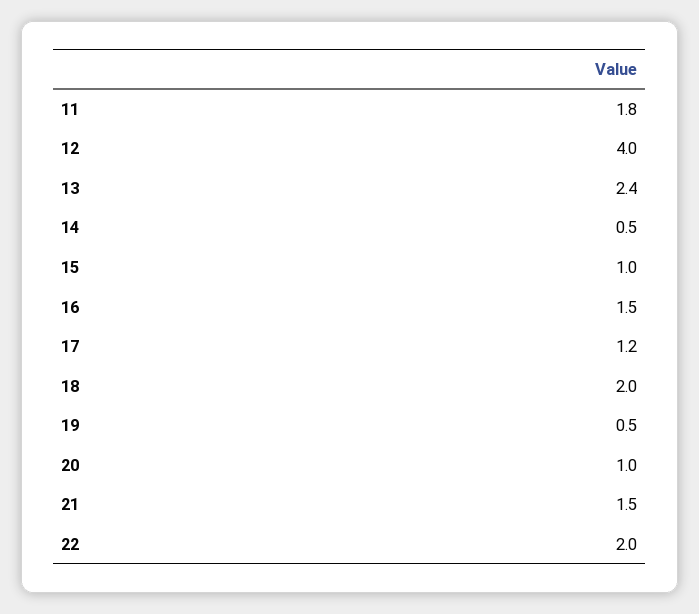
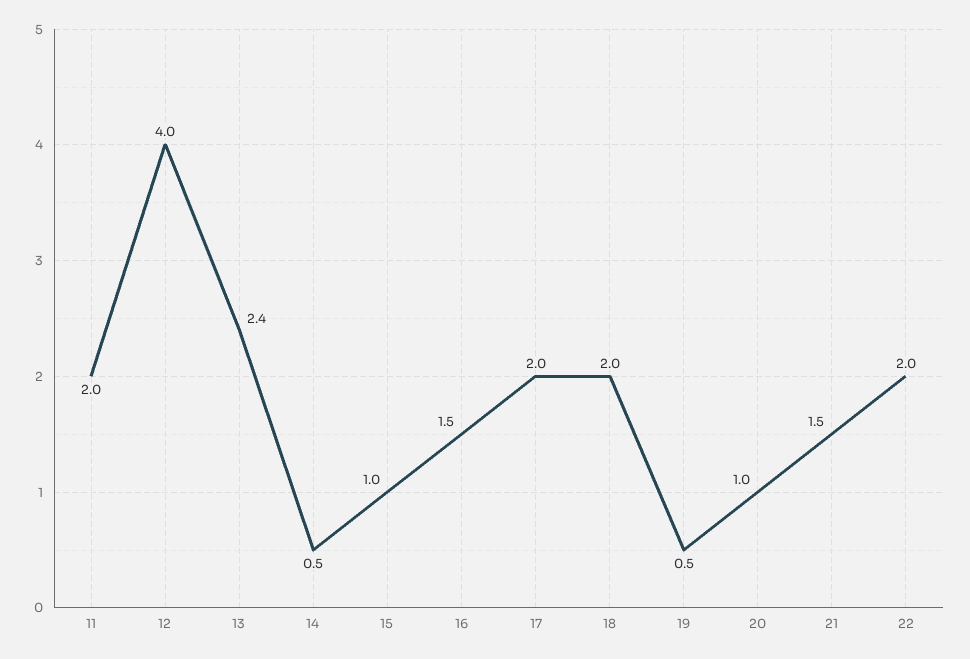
  {
-   "11": 1.8,
+   "11": 2,
    "12": 4,
    "13": 2.4,
    "14": 0.5,
    "15": 1,
    "16": 1.5,
-   "17": 1.2,
+   "17": 2,
    "18": 2,
    "19": 0.5,
    "20": 1,
    "21": 1.5,
    "22": 2
  }

